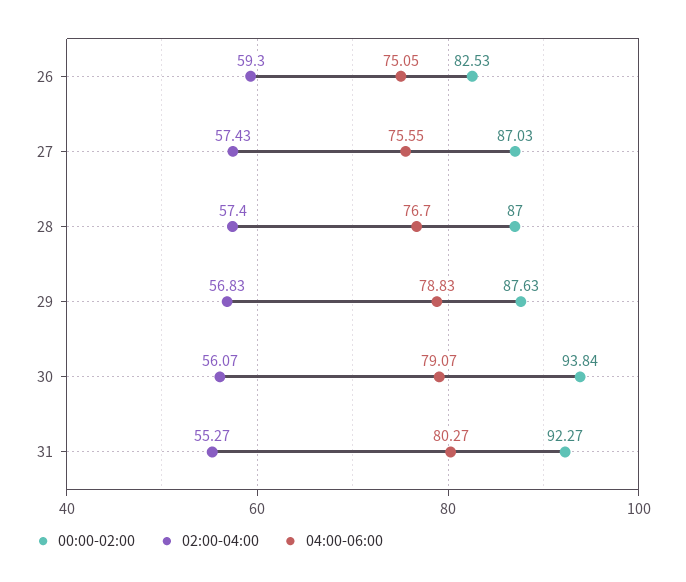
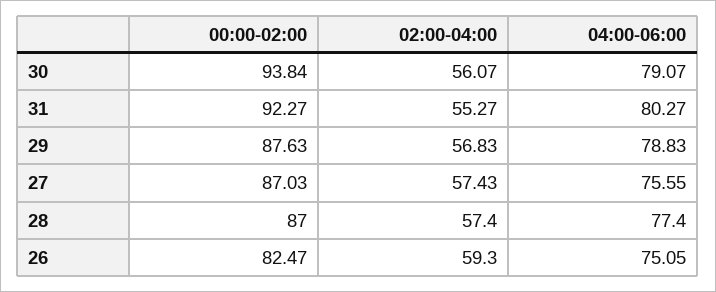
  {
    "00:00-02:00": {
-     "26": 82.53,
+     "26": 82.47,
      "27": 87.03,
      "28": 87,
      "29": 87.63,
      "30": 93.84,
      "31": 92.27
    },
    "02:00-04:00": {
      "26": 59.3,
      "27": 57.43,
      "28": 57.4,
      "29": 56.83,
      "30": 56.07,
      "31": 55.27
    },
    "04:00-06:00": {
      "26": 75.05,
      "27": 75.55,
-     "28": 76.7,
+     "28": 77.4,
      "29": 78.83,
      "30": 79.07,
      "31": 80.27
    }
  }

